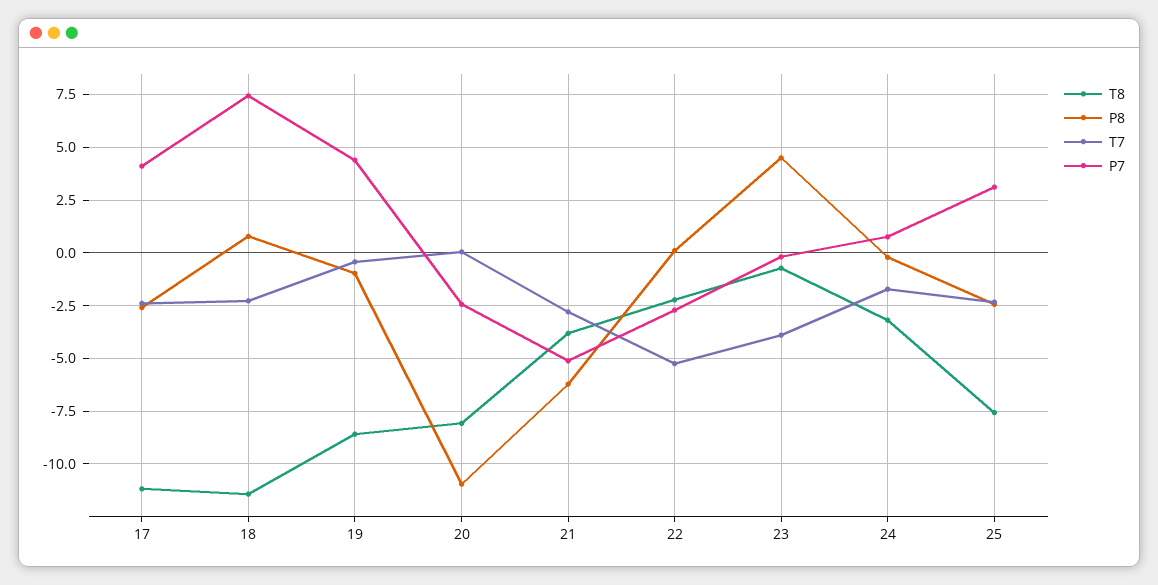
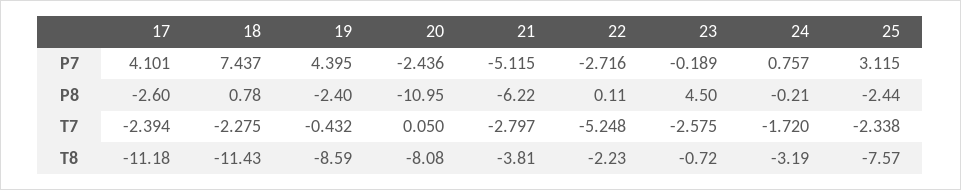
  {
    "T8": {
      "17": -11.18,
      "18": -11.43,
      "19": -8.59,
      "20": -8.08,
      "21": -3.81,
      "22": -2.23,
      "23": -0.72,
      "24": -3.19,
      "25": -7.57
    },
    "P8": {
      "17": -2.6,
      "18": 0.78,
-     "19": -1,
+     "19": -2.4,
      "20": -10.95,
      "21": -6.22,
      "22": 0.11,
      "23": 4.5,
      "24": -0.21,
      "25": -2.44
    },
    "T7": {
      "17": -2.394,
      "18": -2.275,
      "19": -0.432,
      "20": 0.05,
      "21": -2.797,
      "22": -5.248,
-     "23": -4,
+     "23": -2.575,
      "24": -1.72,
      "25": -2.338
    },
    "P7": {
      "17": 4.101,
      "18": 7.437,
      "19": 4.395,
      "20": -2.436,
      "21": -5.115,
      "22": -2.716,
      "23": -0.189,
      "24": 0.757,
      "25": 3.115
    }
  }

